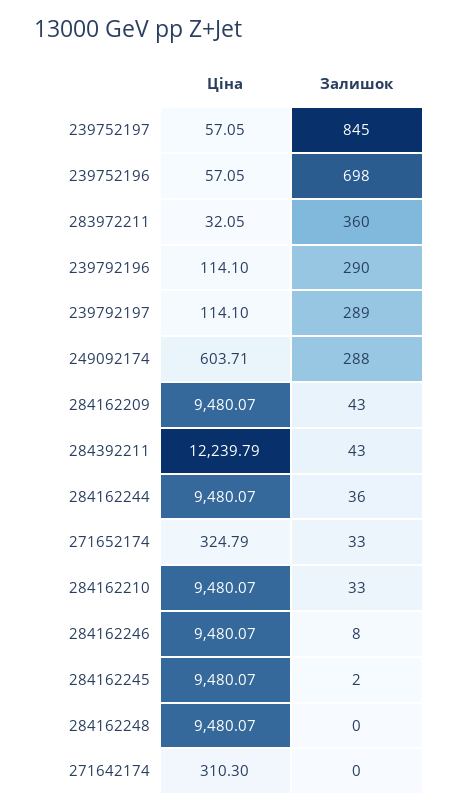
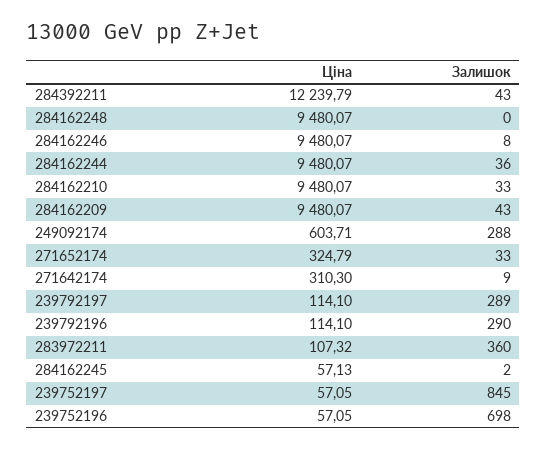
  {
    "Ціна": {
      "239752197": 57.05,
      "239752196": 57.05,
-     "283972211": 32.05,
+     "283972211": 107.32,
      "239792196": 114.1,
      "239792197": 114.1,
      "249092174": 603.71,
      "284162209": 9480.07,
      "284392211": 12239.79,
      "284162244": 9480.07,
      "271652174": 324.79,
      "284162210": 9480.07,
      "284162246": 9480.07,
-     "284162245": 9480.07,
+     "284162245": 57.13,
      "284162248": 9480.07,
      "271642174": 310.3
    },
    "Залишок": {
      "239752197": 845,
      "239752196": 698,
      "283972211": 360,
      "239792196": 290,
      "239792197": 289,
      "249092174": 288,
      "284162209": 43,
      "284392211": 43,
      "284162244": 36,
      "271652174": 33,
      "284162210": 33,
      "284162246": 8,
      "284162245": 2,
      "284162248": 0,
-     "271642174": 0
+     "271642174": 9
    }
  }

